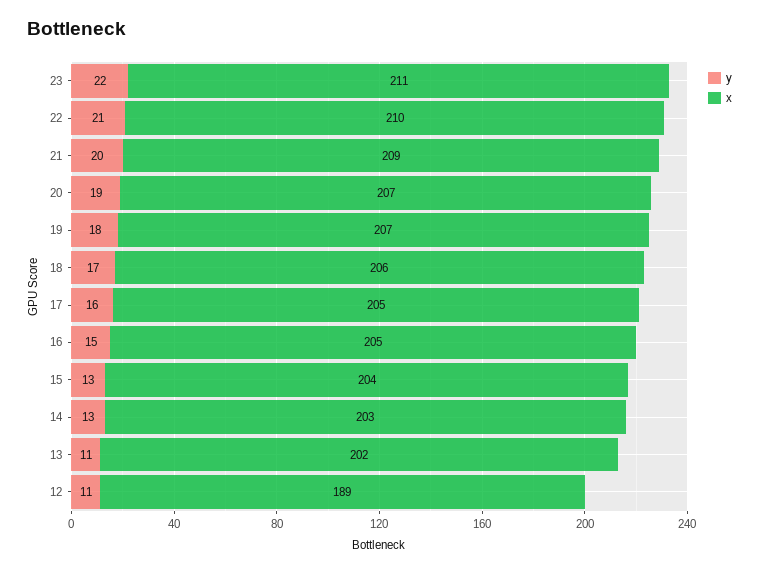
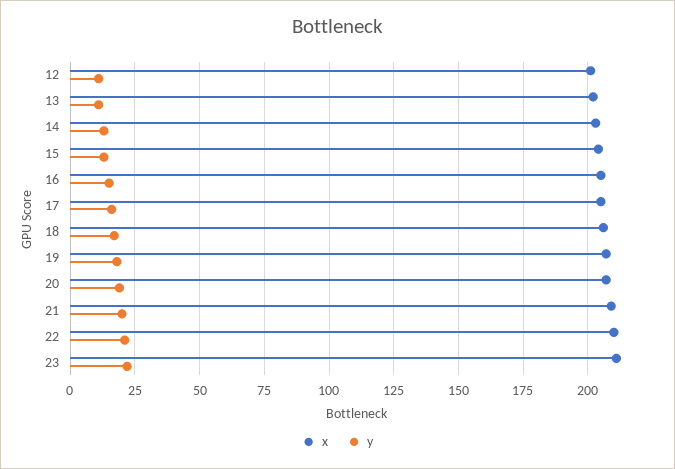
  {
    "y": {
      "23": 22,
      "22": 21,
      "21": 20,
      "20": 19,
      "19": 18,
      "18": 17,
      "17": 16,
      "16": 15,
      "15": 13,
      "14": 13,
      "13": 11,
      "12": 11
    },
    "x": {
      "23": 211,
      "22": 210,
      "21": 209,
      "20": 207,
      "19": 207,
      "18": 206,
      "17": 205,
      "16": 205,
      "15": 204,
      "14": 203,
      "13": 202,
-     "12": 189
+     "12": 200
    }
  }

